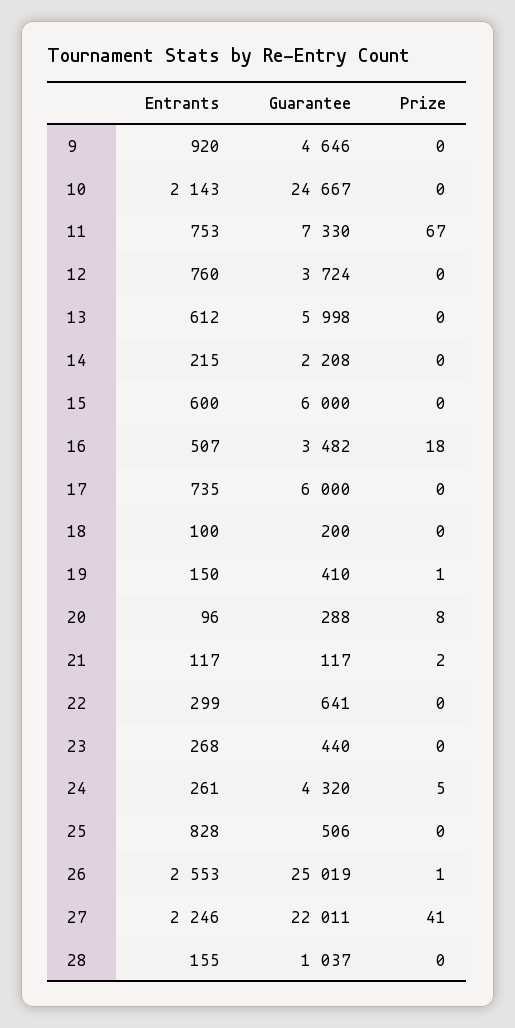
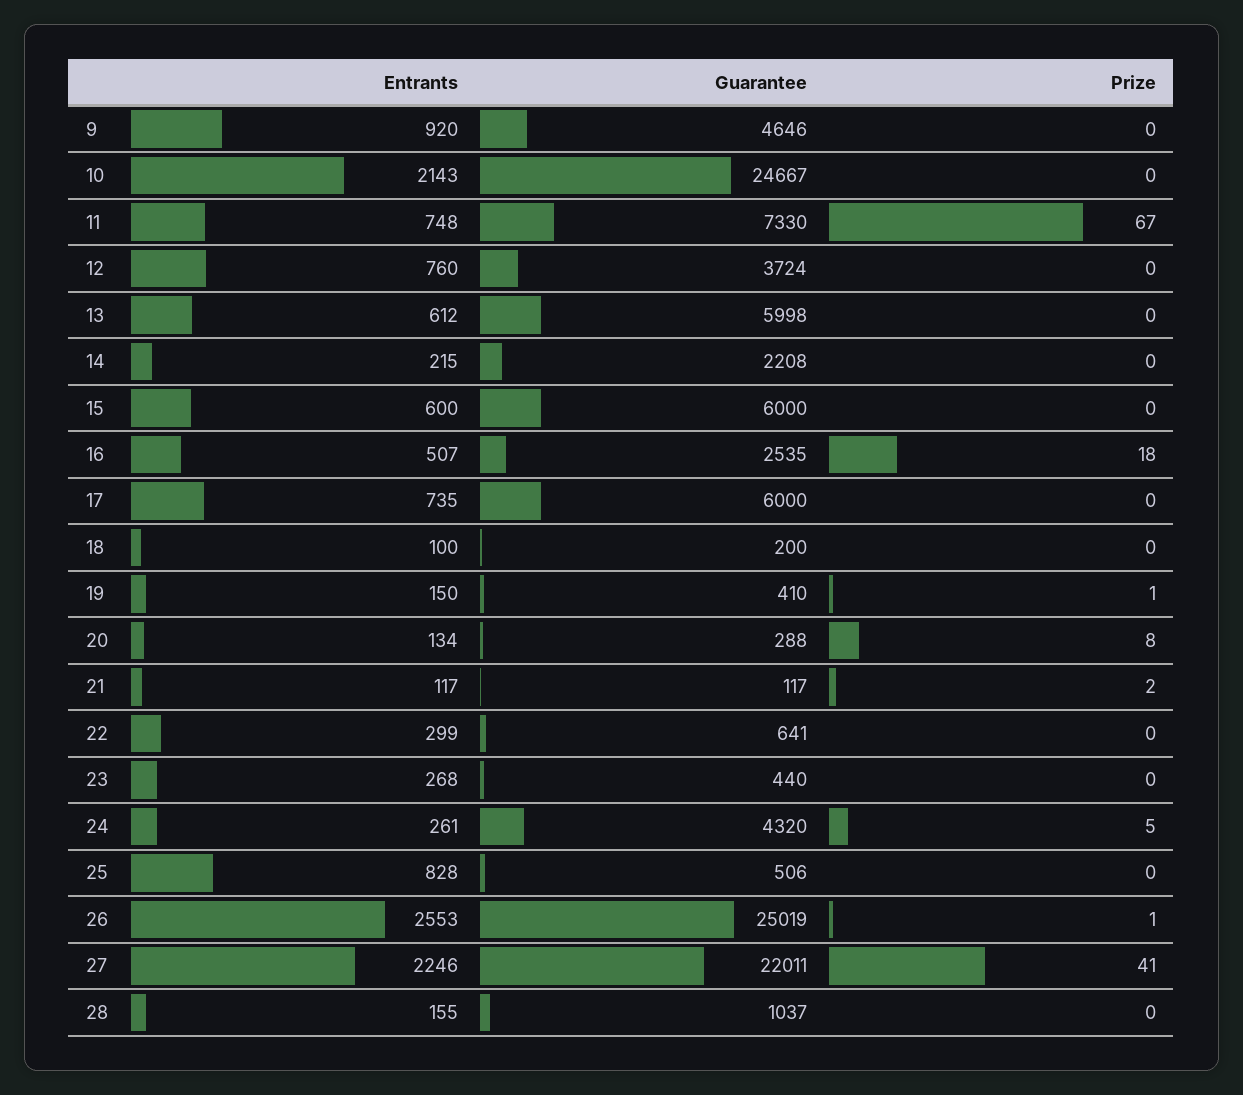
  {
    "Entrants": {
      "9": 920,
      "10": 2143,
-     "11": 753,
+     "11": 748,
      "12": 760,
      "13": 612,
      "14": 215,
      "15": 600,
      "16": 507,
      "17": 735,
      "18": 100,
      "19": 150,
-     "20": 96,
+     "20": 134,
      "21": 117,
      "22": 299,
      "23": 268,
      "24": 261,
      "25": 828,
      "26": 2553,
      "27": 2246,
      "28": 155
    },
    "Guarantee": {
      "9": 4646,
      "10": 24667,
      "11": 7330,
      "12": 3724,
      "13": 5998,
      "14": 2208,
      "15": 6000,
-     "16": 3482,
+     "16": 2535,
      "17": 6000,
      "18": 200,
      "19": 410,
      "20": 288,
      "21": 117,
      "22": 641,
      "23": 440,
      "24": 4320,
      "25": 506,
      "26": 25019,
      "27": 22011,
      "28": 1037
    },
    "Prize": {
      "9": 0,
      "10": 0,
      "11": 67,
      "12": 0,
      "13": 0,
      "14": 0,
      "15": 0,
      "16": 18,
      "17": 0,
      "18": 0,
      "19": 1,
      "20": 8,
      "21": 2,
      "22": 0,
      "23": 0,
      "24": 5,
      "25": 0,
      "26": 1,
      "27": 41,
      "28": 0
    }
  }

